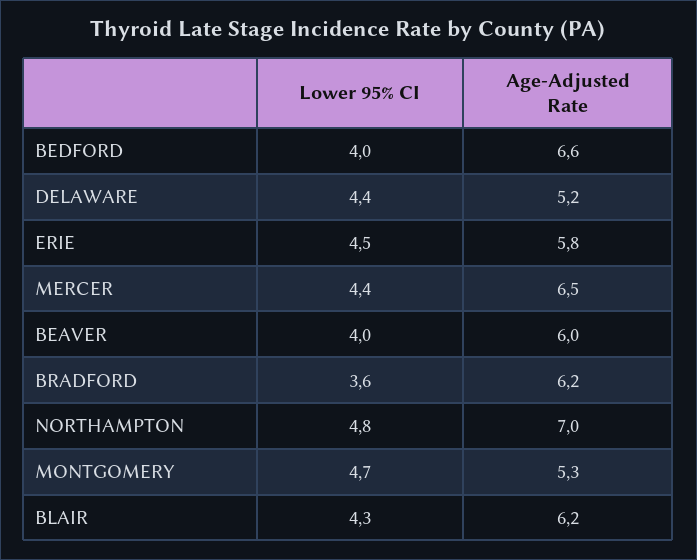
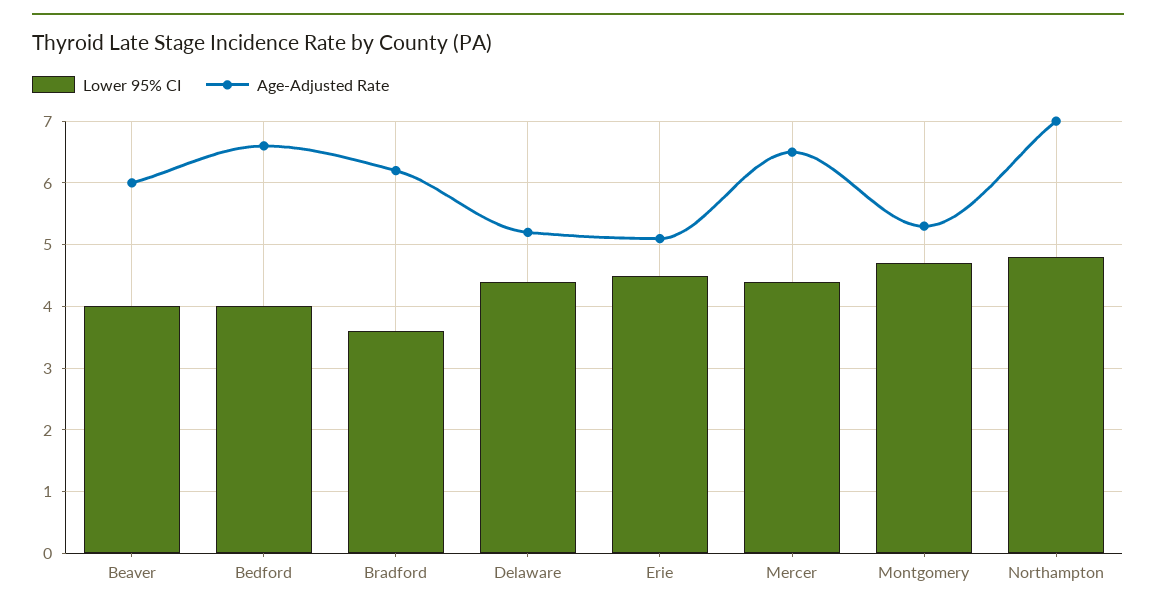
  {
    "Lower 95% CI": {
      "BEDFORD": 4,
      "DELAWARE": 4.4,
      "ERIE": 4.5,
      "MERCER": 4.4,
      "BEAVER": 4,
      "BRADFORD": 3.6,
      "NORTHAMPTON": 4.8,
-     "MONTGOMERY": 4.7,
+     "MONTGOMERY": 4.7
-     "BLAIR": 4.3
    },
    "Age-Adjusted Rate": {
      "BEDFORD": 6.6,
      "DELAWARE": 5.2,
-     "ERIE": 5.8,
+     "ERIE": 5.1,
      "MERCER": 6.5,
      "BEAVER": 6,
      "BRADFORD": 6.2,
      "NORTHAMPTON": 7,
-     "MONTGOMERY": 5.3,
+     "MONTGOMERY": 5.3
-     "BLAIR": 6.2
    }
  }

